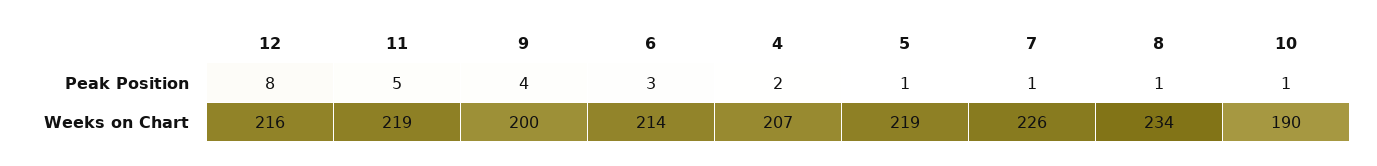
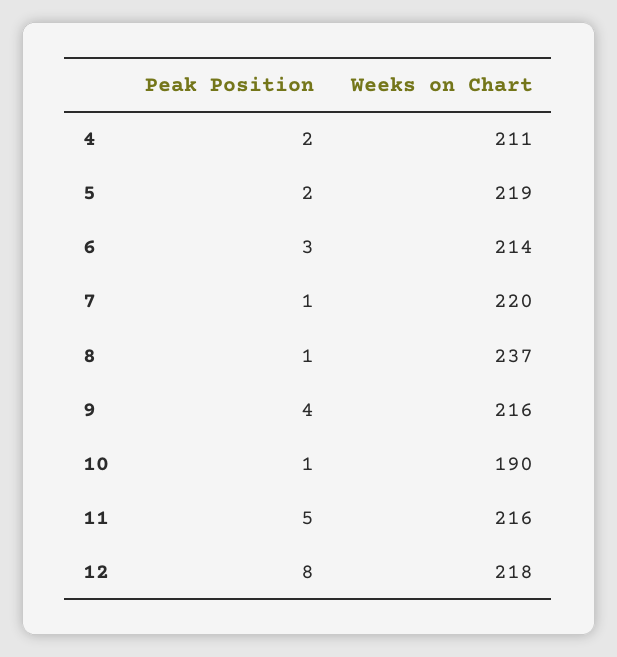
  {
    "12": {
      "Peak Position": 8,
-     "Weeks on Chart": 216
+     "Weeks on Chart": 218
    },
    "11": {
      "Peak Position": 5,
-     "Weeks on Chart": 219
+     "Weeks on Chart": 216
    },
    "9": {
      "Peak Position": 4,
-     "Weeks on Chart": 200
+     "Weeks on Chart": 216
    },
    "6": {
      "Peak Position": 3,
      "Weeks on Chart": 214
    },
    "4": {
      "Peak Position": 2,
-     "Weeks on Chart": 207
+     "Weeks on Chart": 211
    },
    "5": {
-     "Peak Position": 1,
+     "Peak Position": 2,
      "Weeks on Chart": 219
    },
    "7": {
      "Peak Position": 1,
-     "Weeks on Chart": 226
+     "Weeks on Chart": 220
    },
    "8": {
      "Peak Position": 1,
-     "Weeks on Chart": 234
+     "Weeks on Chart": 237
    },
    "10": {
      "Peak Position": 1,
      "Weeks on Chart": 190
    }
  }

